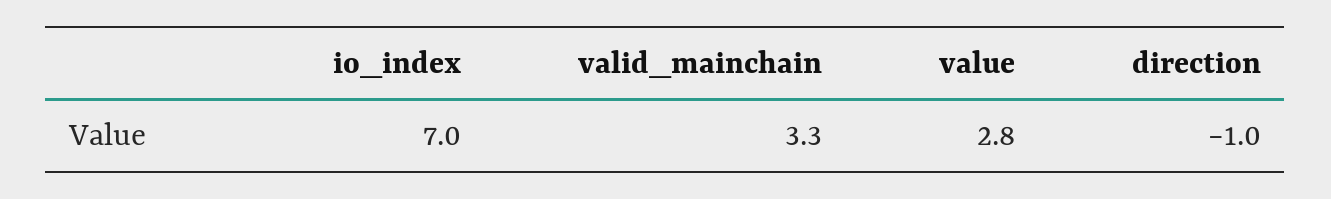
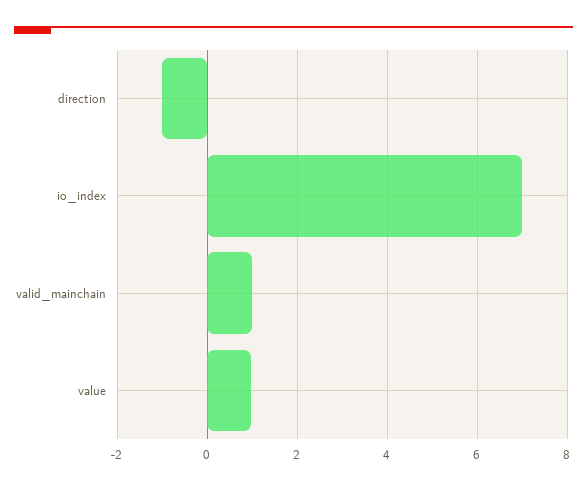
  {
    "io_index": 7,
-   "valid_mainchain": 3.3,
+   "valid_mainchain": 1,
-   "value": 2.8,
+   "value": 1,
    "direction": -1
  }

